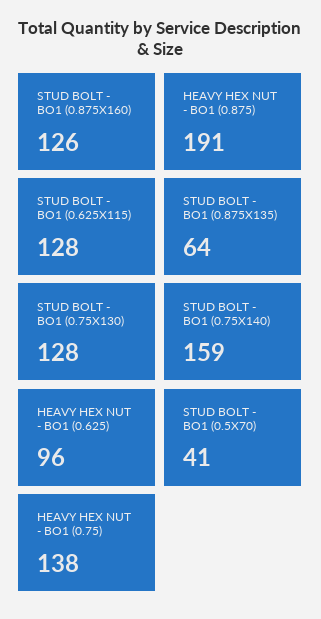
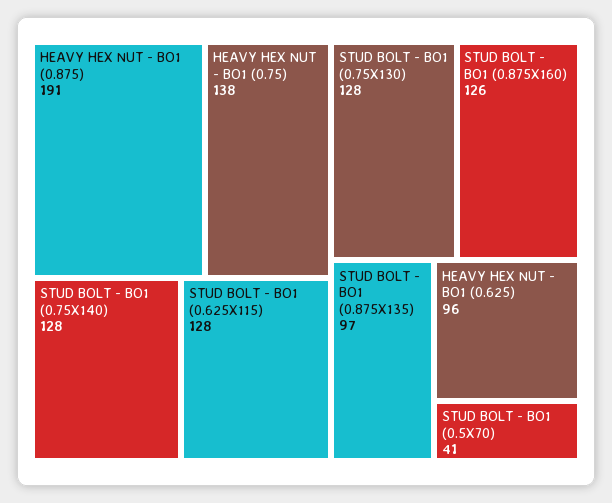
  {
    "STUD BOLT - BO1 (0.875X160)": 126,
    "HEAVY HEX NUT - BO1 (0.875)": 191,
    "STUD BOLT - BO1 (0.625X115)": 128,
-   "STUD BOLT - BO1 (0.875X135)": 64,
+   "STUD BOLT - BO1 (0.875X135)": 97,
    "STUD BOLT - BO1 (0.75X130)": 128,
-   "STUD BOLT - BO1 (0.75X140)": 159,
+   "STUD BOLT - BO1 (0.75X140)": 128,
    "HEAVY HEX NUT - BO1 (0.625)": 96,
    "STUD BOLT - BO1 (0.5X70)": 41,
    "HEAVY HEX NUT - BO1 (0.75)": 138
  }

